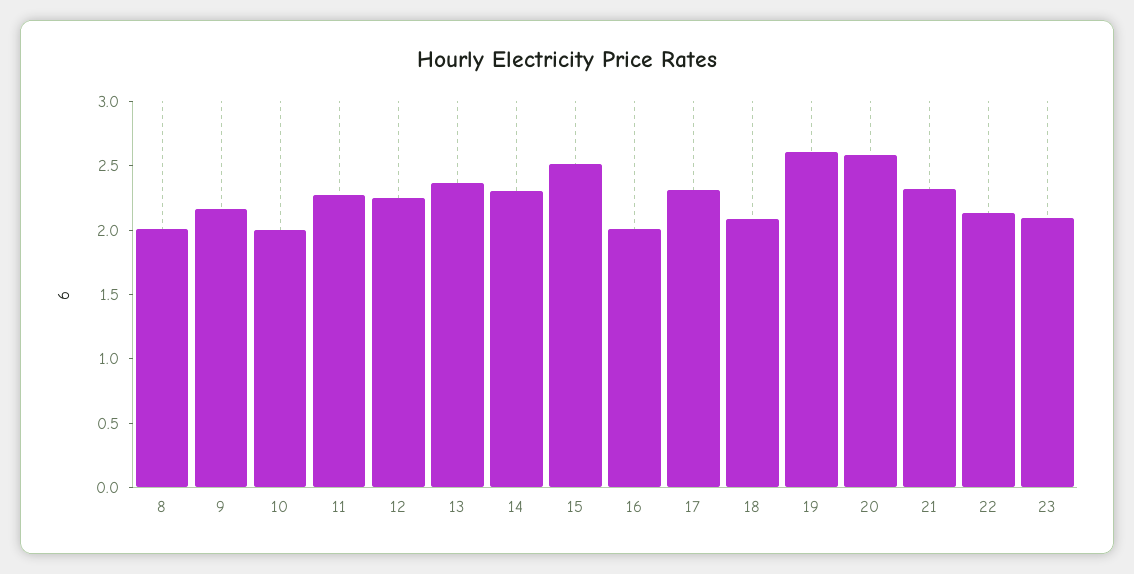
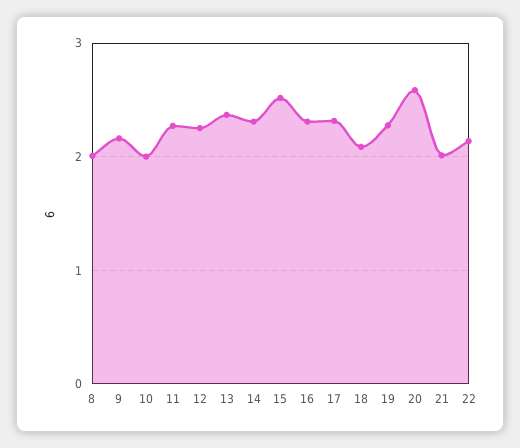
  {
    "8": 2,
    "9": 2.2,
    "10": 2,
    "11": 2.3,
    "12": 2.3,
    "13": 2.4,
    "14": 2.3,
    "15": 2.5,
-   "16": 2,
+   "16": 2.3,
    "17": 2.3,
    "18": 2.1,
-   "19": 2.6,
+   "19": 2.3,
    "20": 2.6,
-   "21": 2.3,
+   "21": 2,
-   "22": 2.1,
+   "22": 2.1
-   "23": 2.1
  }

